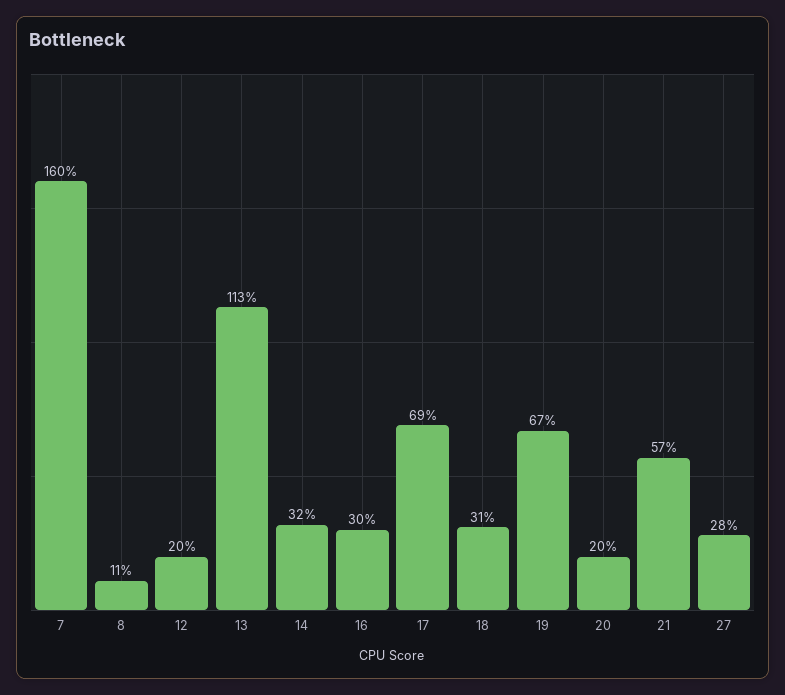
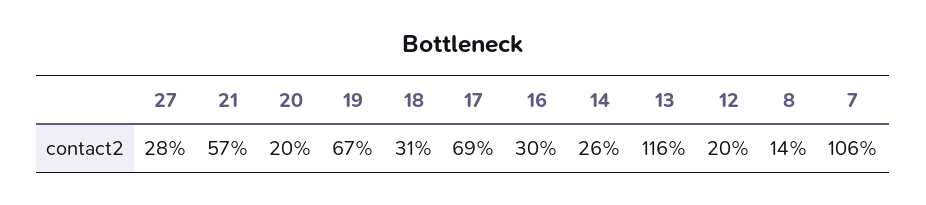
  {
-   "7": 160,
+   "7": 106,
-   "8": 11,
+   "8": 14,
    "12": 20,
-   "13": 113,
+   "13": 116,
-   "14": 32,
+   "14": 26,
    "16": 30,
    "17": 69,
    "18": 31,
    "19": 67,
    "20": 20,
    "21": 57,
    "27": 28
  }

